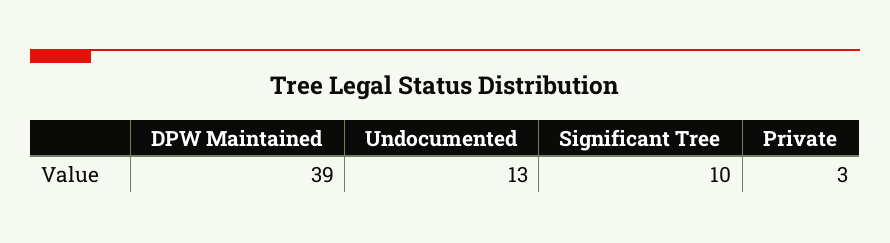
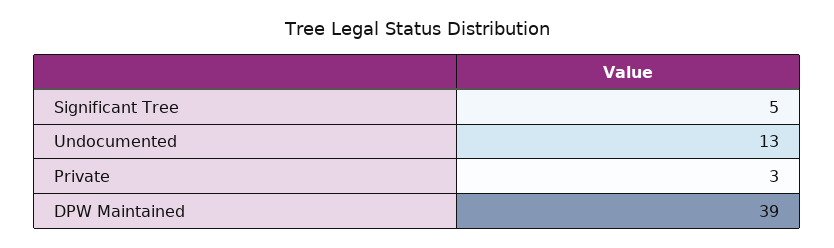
  {
    "DPW Maintained": 39,
    "Undocumented": 13,
-   "Significant Tree": 10,
+   "Significant Tree": 5,
    "Private": 3
  }

